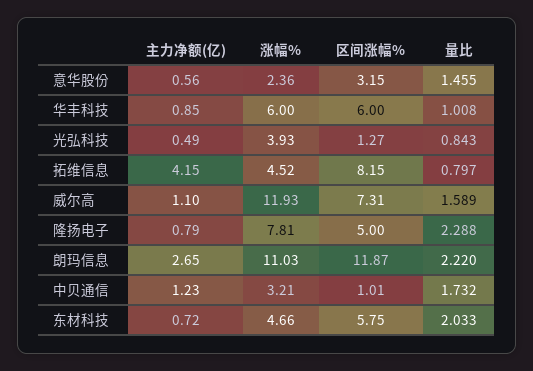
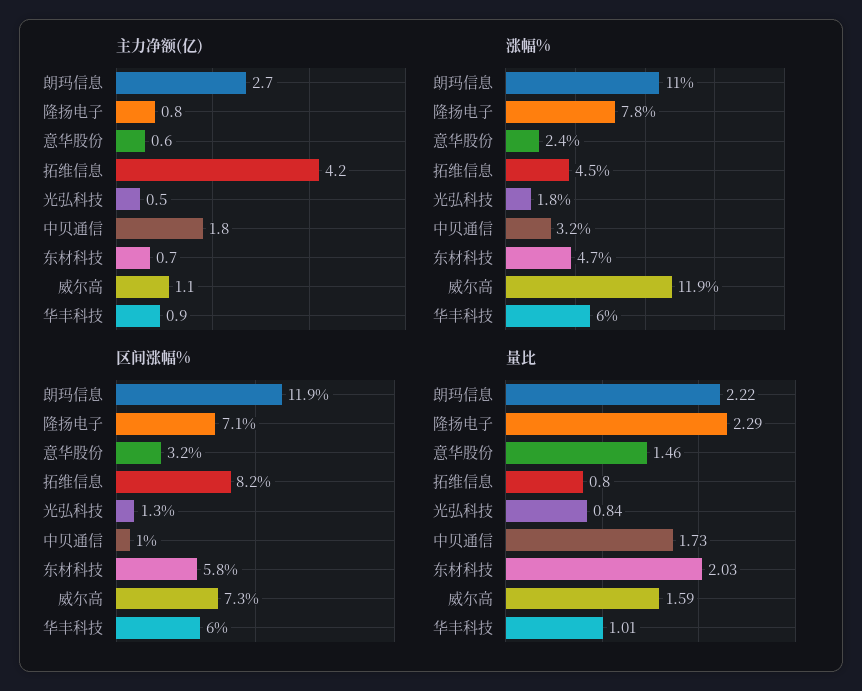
  {
    "主力净额(亿)": {
      "意华股份": 0.56,
      "华丰科技": 0.85,
      "光弘科技": 0.49,
      "拓维信息": 4.15,
      "威尔高": 1.1,
      "隆扬电子": 0.79,
      "朗玛信息": 2.65,
-     "中贝通信": 1.23,
+     "中贝通信": 1.8,
      "东材科技": 0.72
    },
    "涨幅%": {
      "意华股份": 2.36,
      "华丰科技": 6,
-     "光弘科技": 3.93,
+     "光弘科技": 1.8,
      "拓维信息": 4.52,
      "威尔高": 11.93,
      "隆扬电子": 7.81,
      "朗玛信息": 11.03,
      "中贝通信": 3.21,
      "东材科技": 4.66
    },
    "区间涨幅%": {
      "意华股份": 3.15,
      "华丰科技": 6,
      "光弘科技": 1.27,
      "拓维信息": 8.15,
      "威尔高": 7.31,
-     "隆扬电子": 5,
+     "隆扬电子": 7.1,
      "朗玛信息": 11.87,
      "中贝通信": 1.01,
      "东材科技": 5.75
    },
    "量比": {
      "意华股份": 1.455,
      "华丰科技": 1.008,
      "光弘科技": 0.843,
      "拓维信息": 0.797,
      "威尔高": 1.589,
      "隆扬电子": 2.288,
      "朗玛信息": 2.22,
      "中贝通信": 1.732,
      "东材科技": 2.033
    }
  }

